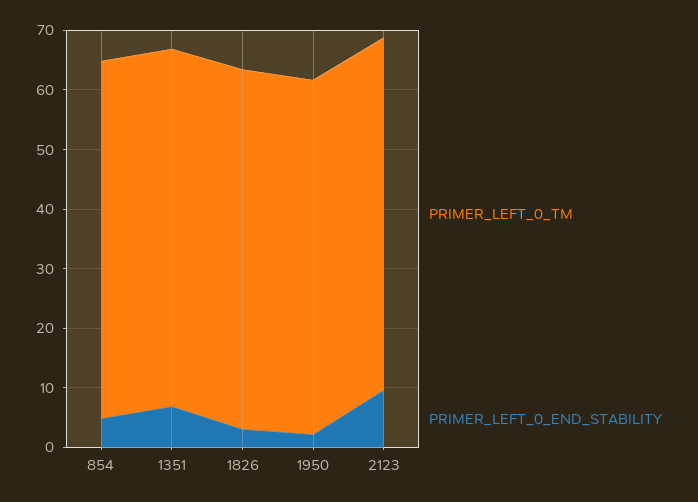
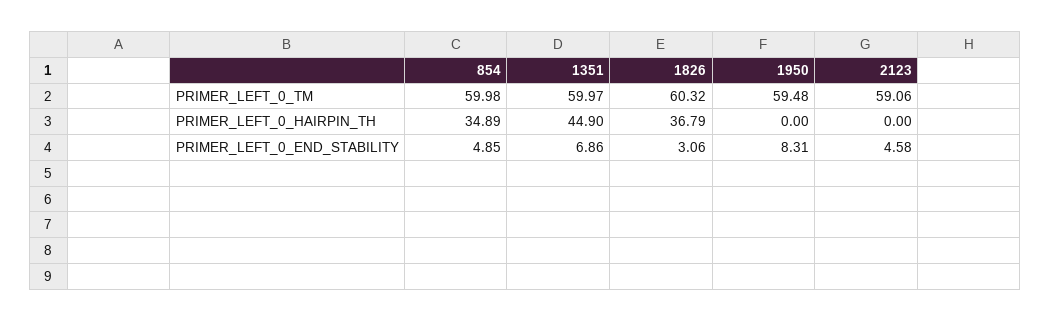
  {
    "PRIMER_LEFT_0_TM": {
      "854": 59.98,
      "1351": 59.97,
      "1826": 60.32,
      "1950": 59.48,
      "2123": 59.06
    },
    "PRIMER_LEFT_0_END_STABILITY": {
      "854": 4.85,
      "1351": 6.86,
      "1826": 3.06,
-     "1950": 2,
+     "1950": 8.31,
-     "2123": 10
+     "2123": 4.58
-   }
+   },
+   "PRIMER_LEFT_0_HAIRPIN_TH": {
+     "854": 34.89,
+     "1351": 44.9,
+     "1826": 36.79,
+     "1950": 0,
+     "2123": 0
+   }
  }

